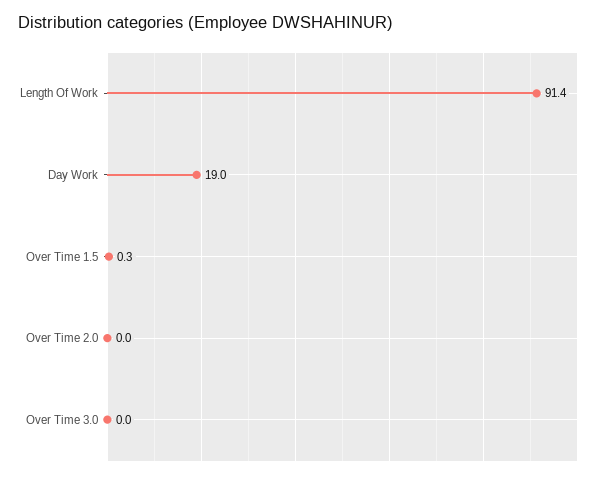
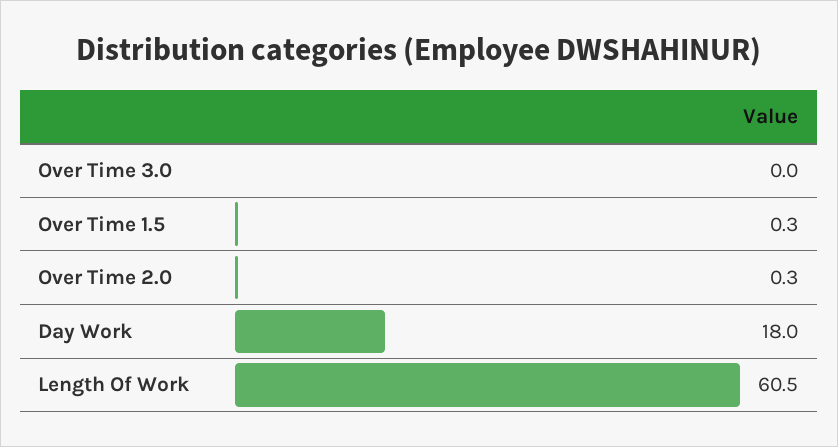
  {
-   "Length Of Work": 91.4,
+   "Length Of Work": 60.5,
-   "Day Work": 19,
+   "Day Work": 18,
    "Over Time 1.5": 0.3,
-   "Over Time 2.0": 0,
+   "Over Time 2.0": 0.3,
    "Over Time 3.0": 0
  }

